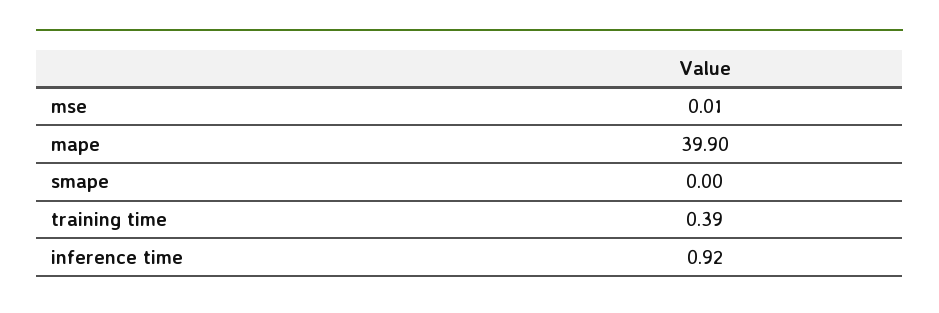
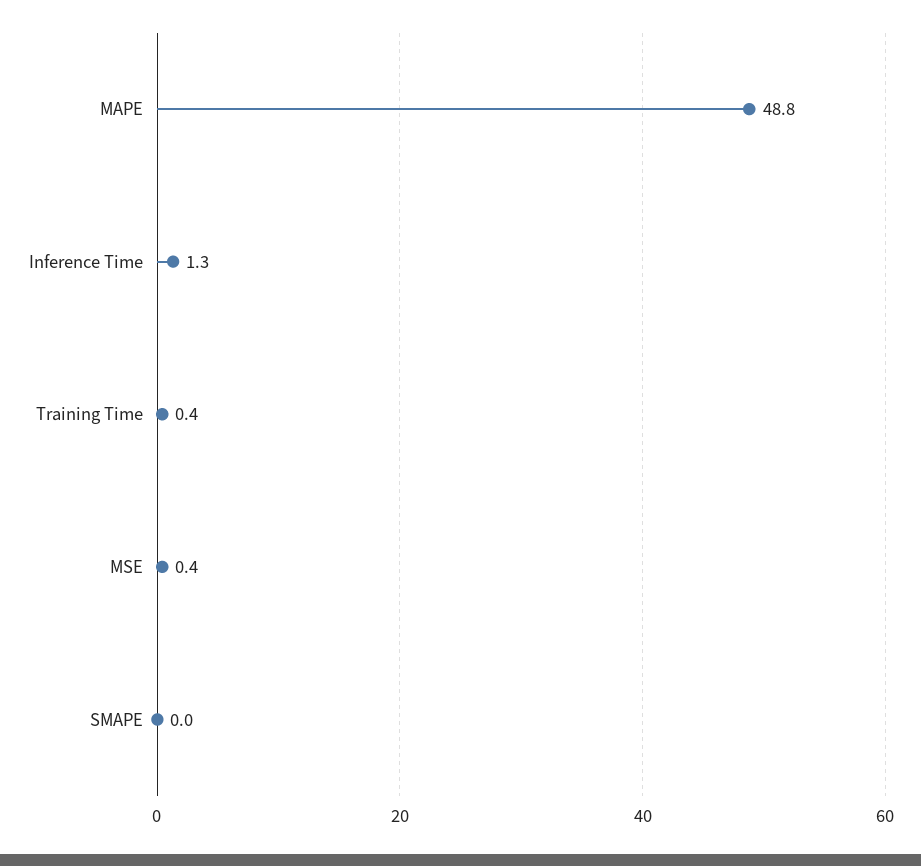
  {
-   "mse": 0.01,
+   "mse": 0.4,
-   "mape": 39.9,
+   "mape": 48.8,
    "smape": 0,
    "training time": 0.39,
-   "inference time": 0.92
+   "inference time": 1.3
  }

